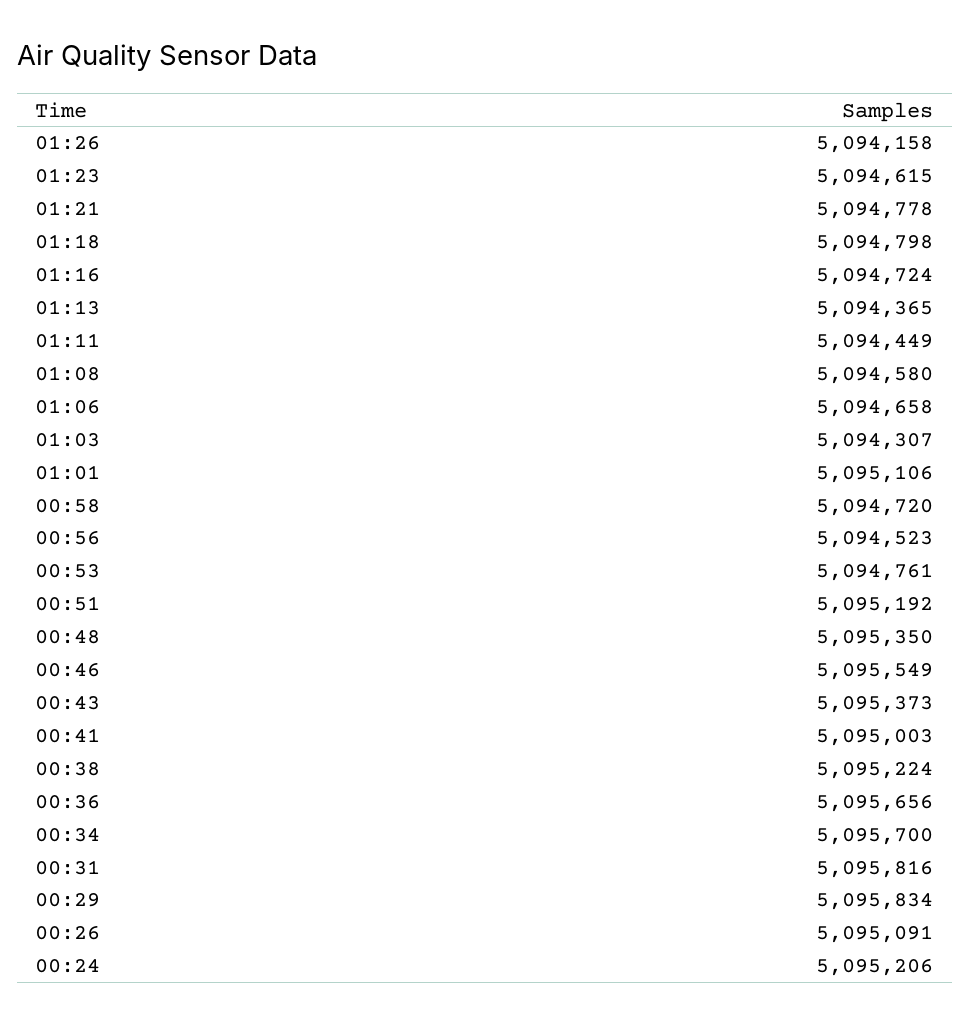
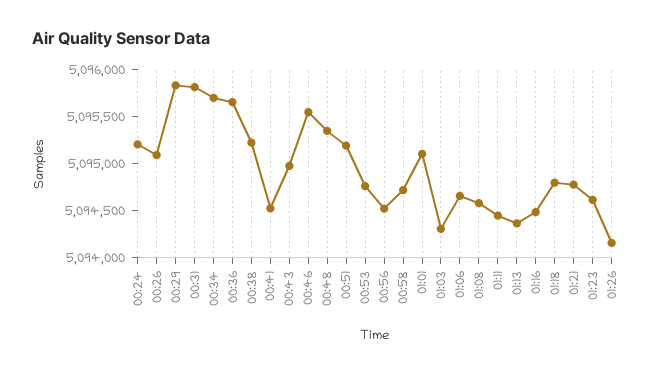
  {
    "01:26": 5094158,
    "01:23": 5094615,
    "01:21": 5094778,
    "01:18": 5094798,
-   "01:16": 5094724,
+   "01:16": 5094500,
    "01:13": 5094365,
    "01:11": 5094449,
    "01:08": 5094580,
    "01:06": 5094658,
    "01:03": 5094307,
    "01:01": 5095106,
    "00:58": 5094720,
    "00:56": 5094523,
    "00:53": 5094761,
    "00:51": 5095192,
    "00:48": 5095350,
    "00:46": 5095549,
-   "00:43": 5095373,
+   "00:43": 5095000,
-   "00:41": 5095003,
+   "00:41": 5094500,
    "00:38": 5095224,
    "00:36": 5095656,
    "00:34": 5095700,
    "00:31": 5095816,
    "00:29": 5095834,
    "00:26": 5095091,
    "00:24": 5095206
  }

